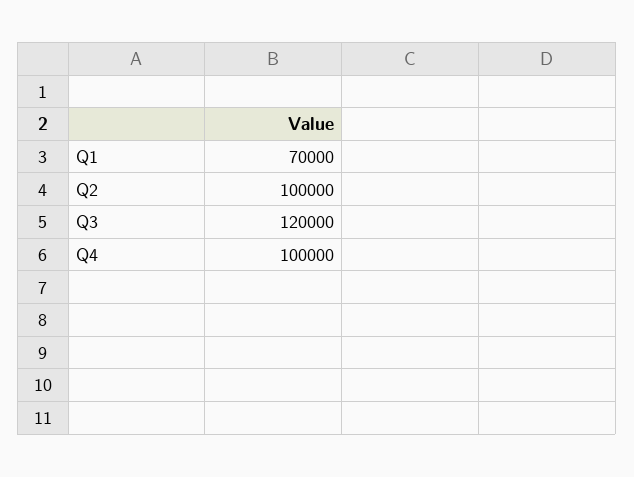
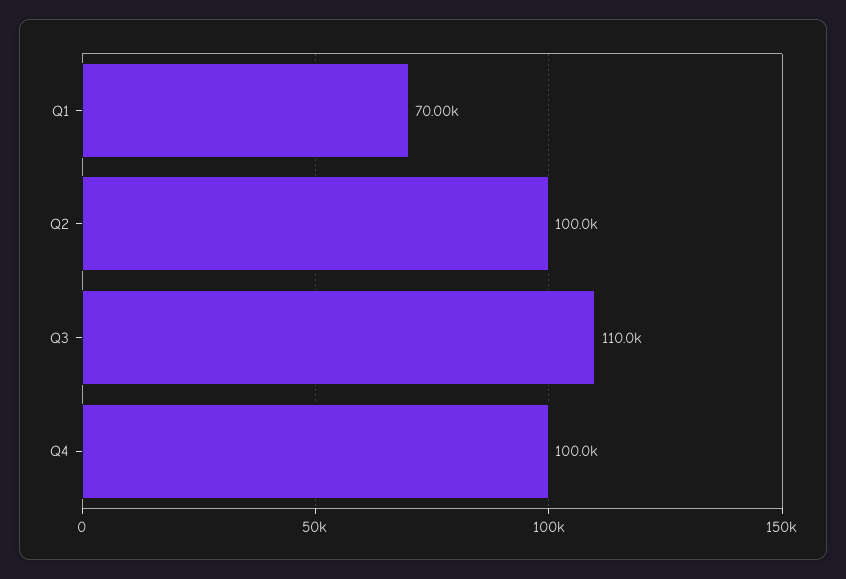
  {
    "Q1": 70000,
    "Q2": 100000,
-   "Q3": 120000,
+   "Q3": 110000,
    "Q4": 100000
  }

